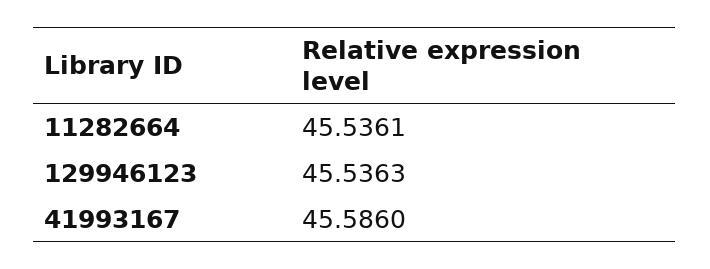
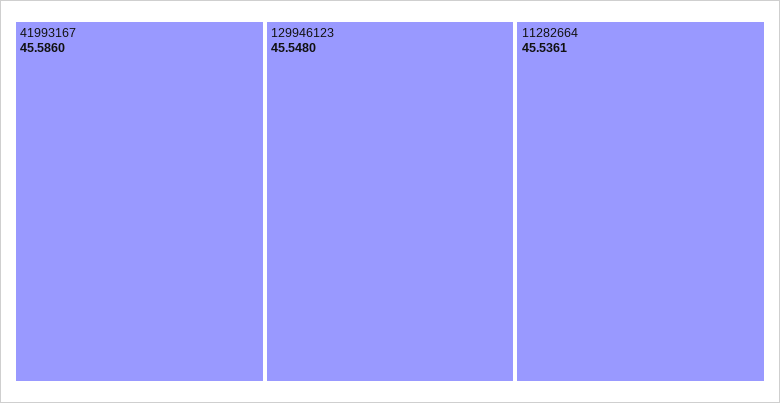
  {
    "11282664": 45.5361,
-   "129946123": 45.5363,
+   "129946123": 45.548,
    "41993167": 45.586
  }

